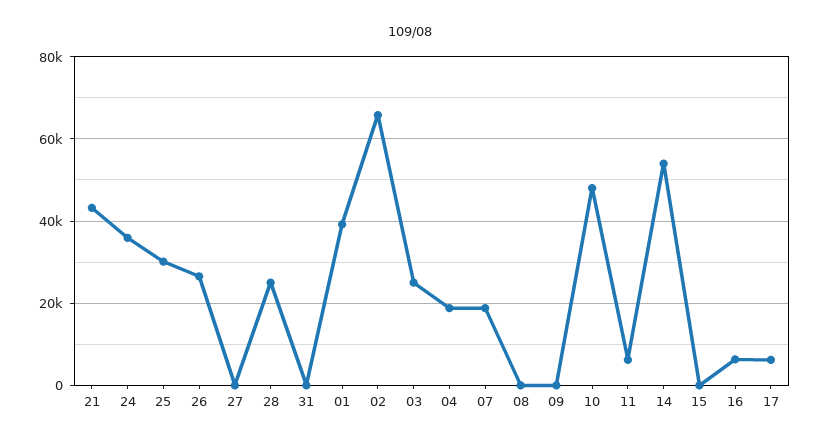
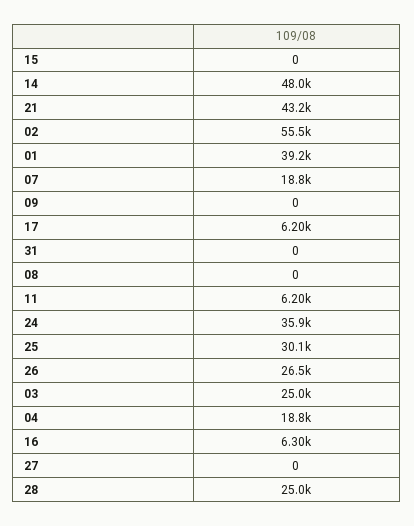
  {
    "21": 43200,
    "24": 35900,
    "25": 30100,
    "26": 26500,
    "27": 0,
    "28": 25000,
    "31": 0,
    "01": 39200,
-   "02": 66000,
+   "02": 55500,
    "03": 25000,
    "04": 18800,
    "07": 18800,
    "08": 0,
    "09": 0,
-   "10": 48000,
    "11": 6200,
-   "14": 54000,
+   "14": 48000,
    "15": 0,
    "16": 6300,
    "17": 6200
  }

